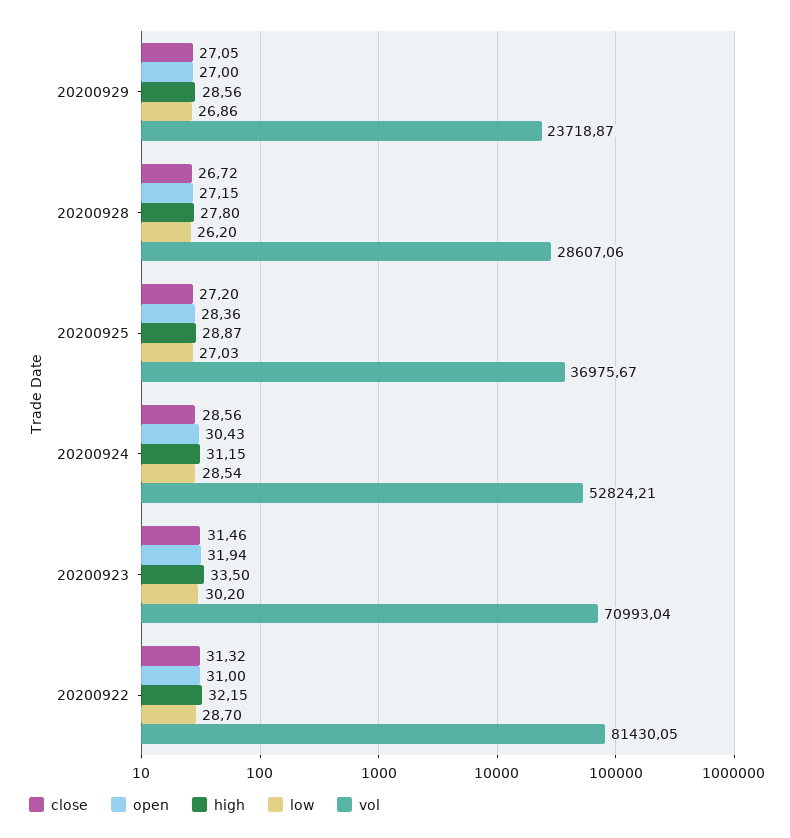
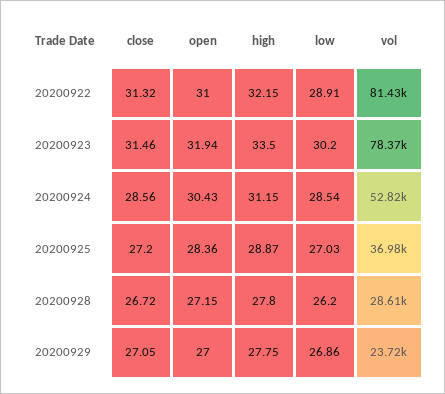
  {
    "close": {
      "20200929": 27.05,
      "20200928": 26.72,
      "20200925": 27.2,
      "20200924": 28.56,
      "20200923": 31.46,
      "20200922": 31.32
    },
    "open": {
      "20200929": 27,
      "20200928": 27.15,
      "20200925": 28.36,
      "20200924": 30.43,
      "20200923": 31.94,
      "20200922": 31
    },
    "high": {
-     "20200929": 28.56,
+     "20200929": 27.75,
      "20200928": 27.8,
      "20200925": 28.87,
      "20200924": 31.15,
      "20200923": 33.5,
      "20200922": 32.15
    },
    "low": {
      "20200929": 26.86,
      "20200928": 26.2,
      "20200925": 27.03,
      "20200924": 28.54,
      "20200923": 30.2,
-     "20200922": 28.7
+     "20200922": 28.91
    },
    "vol": {
      "20200929": 23718.87,
      "20200928": 28607.06,
      "20200925": 36975.67,
      "20200924": 52824.21,
-     "20200923": 70993.04,
+     "20200923": 78370,
      "20200922": 81430.05
    }
  }

